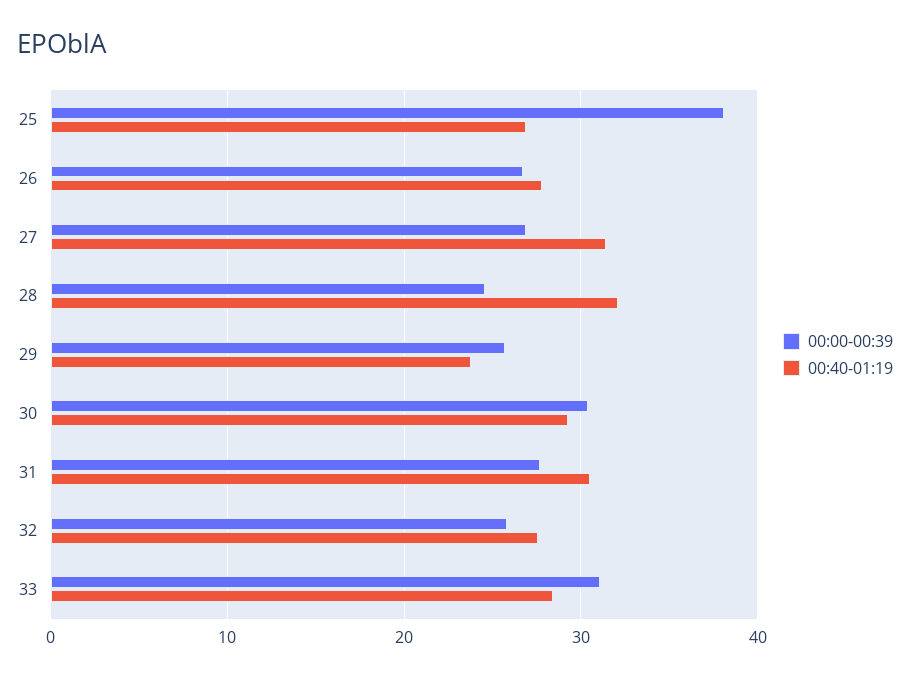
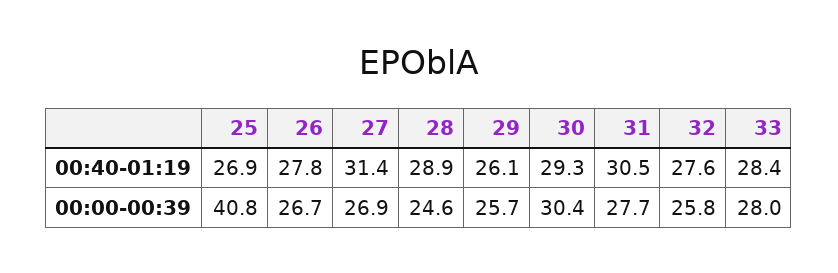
  {
    "00:00-00:39": {
-     "25": 38,
+     "25": 40.8,
      "26": 26.7,
      "27": 26.9,
      "28": 24.6,
      "29": 25.7,
      "30": 30.4,
      "31": 27.7,
      "32": 25.8,
-     "33": 31
+     "33": 28
    },
    "00:40-01:19": {
      "25": 26.9,
      "26": 27.8,
      "27": 31.4,
-     "28": 32,
+     "28": 28.9,
-     "29": 24,
+     "29": 26.1,
      "30": 29.3,
      "31": 30.5,
      "32": 27.6,
      "33": 28.4
    }
  }

